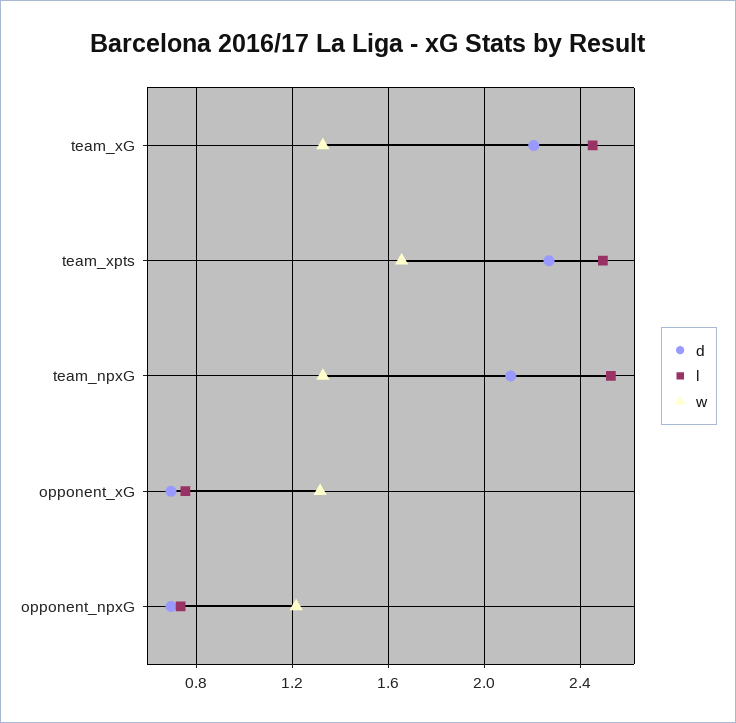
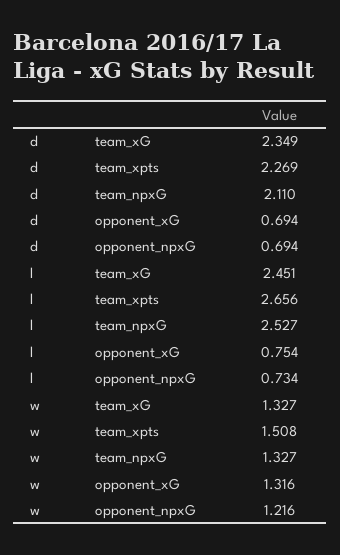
  {
    "d": {
-     "team_xG": 2.2,
+     "team_xG": 2.349,
      "team_xpts": 2.269,
      "team_npxG": 2.11,
      "opponent_xG": 0.694,
      "opponent_npxG": 0.694
    },
    "l": {
      "team_xG": 2.451,
-     "team_xpts": 2.5,
+     "team_xpts": 2.656,
      "team_npxG": 2.527,
      "opponent_xG": 0.754,
      "opponent_npxG": 0.734
    },
    "w": {
      "team_xG": 1.327,
-     "team_xpts": 1.65,
+     "team_xpts": 1.508,
      "team_npxG": 1.327,
      "opponent_xG": 1.316,
      "opponent_npxG": 1.216
    }
  }

